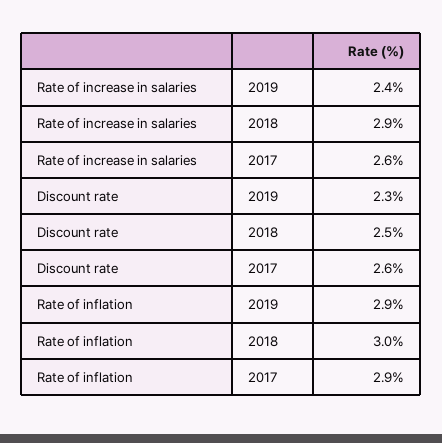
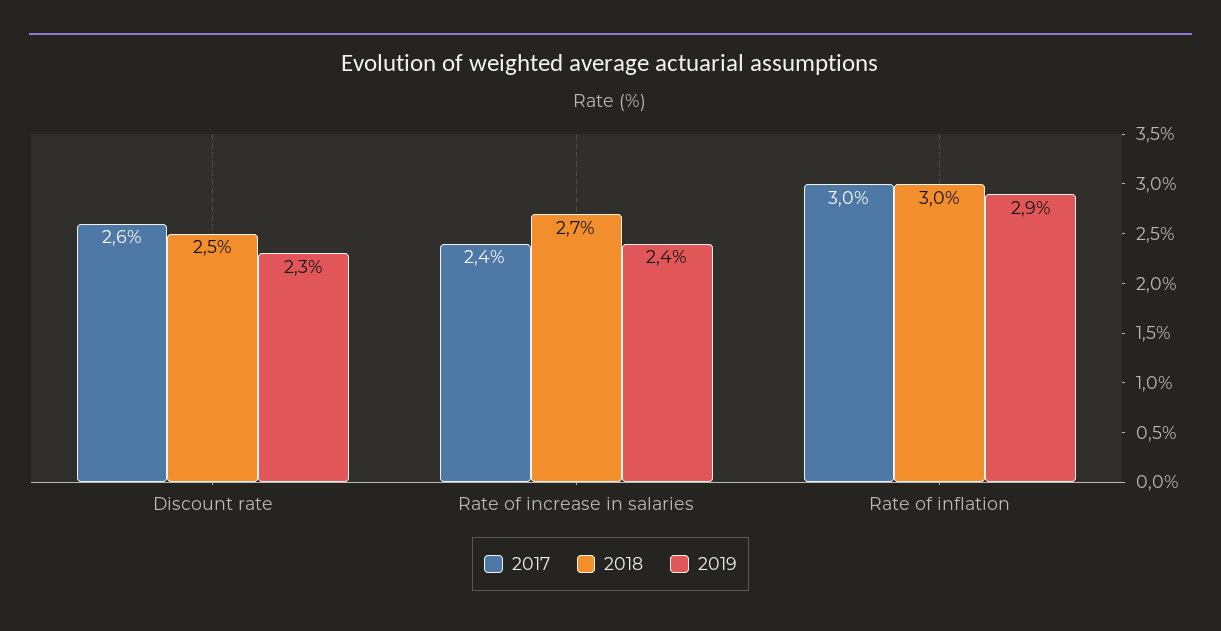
  {
    "2019": {
      "Rate of increase in salaries": 2.4,
      "Discount rate": 2.3,
      "Rate of inflation": 2.9
    },
    "2018": {
-     "Rate of increase in salaries": 2.9,
+     "Rate of increase in salaries": 2.7,
      "Discount rate": 2.5,
      "Rate of inflation": 3
    },
    "2017": {
-     "Rate of increase in salaries": 2.6,
+     "Rate of increase in salaries": 2.4,
      "Discount rate": 2.6,
-     "Rate of inflation": 2.9
+     "Rate of inflation": 3
    }
  }

